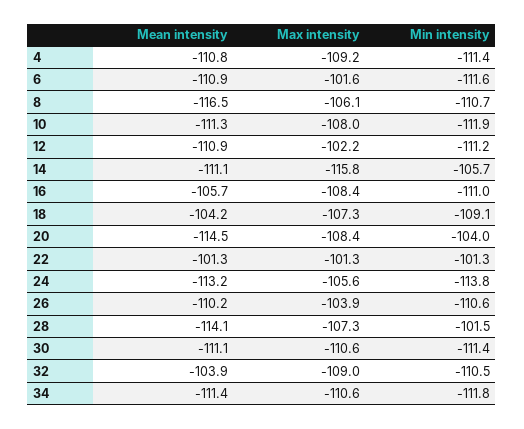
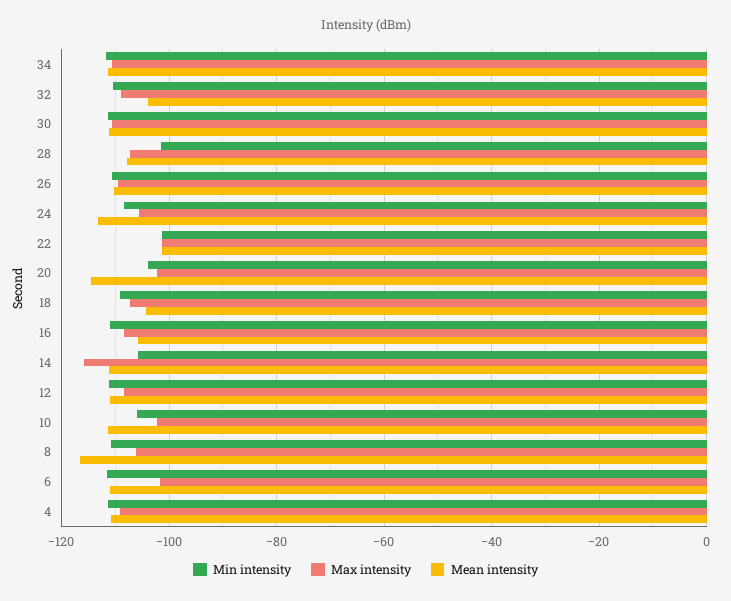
  {
    "Mean intensity": {
      "4": -110.8,
      "6": -110.9,
      "8": -116.5,
      "10": -111.3,
      "12": -110.9,
      "14": -111.1,
      "16": -105.7,
      "18": -104.2,
      "20": -114.5,
      "22": -101.3,
      "24": -113.2,
      "26": -110.2,
-     "28": -114.1,
+     "28": -108,
      "30": -111.1,
      "32": -103.9,
      "34": -111.4
    },
    "Max intensity": {
      "4": -109.2,
      "6": -101.6,
      "8": -106.1,
-     "10": -108,
+     "10": -102,
-     "12": -102.2,
+     "12": -108,
      "14": -115.8,
      "16": -108.4,
      "18": -107.3,
-     "20": -108.4,
+     "20": -102,
      "22": -101.3,
      "24": -105.6,
-     "26": -103.9,
+     "26": -110,
      "28": -107.3,
      "30": -110.6,
      "32": -109,
      "34": -110.6
    },
    "Min intensity": {
      "4": -111.4,
      "6": -111.6,
      "8": -110.7,
-     "10": -111.9,
+     "10": -106,
      "12": -111.2,
      "14": -105.7,
      "16": -111,
      "18": -109.1,
      "20": -104,
      "22": -101.3,
-     "24": -113.8,
+     "24": -108,
      "26": -110.6,
      "28": -101.5,
      "30": -111.4,
      "32": -110.5,
      "34": -111.8
    }
  }

